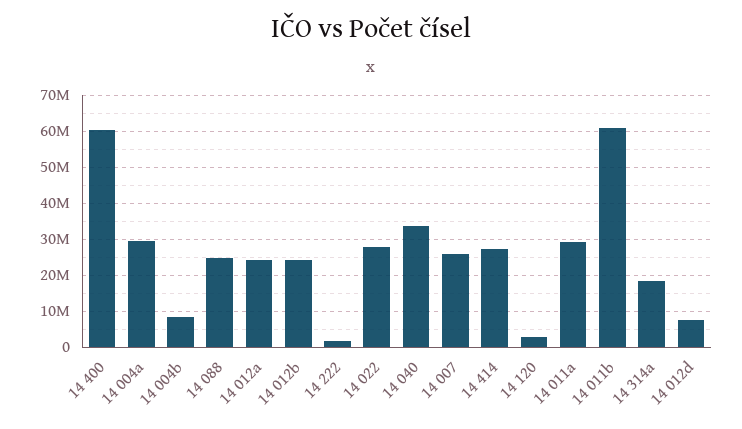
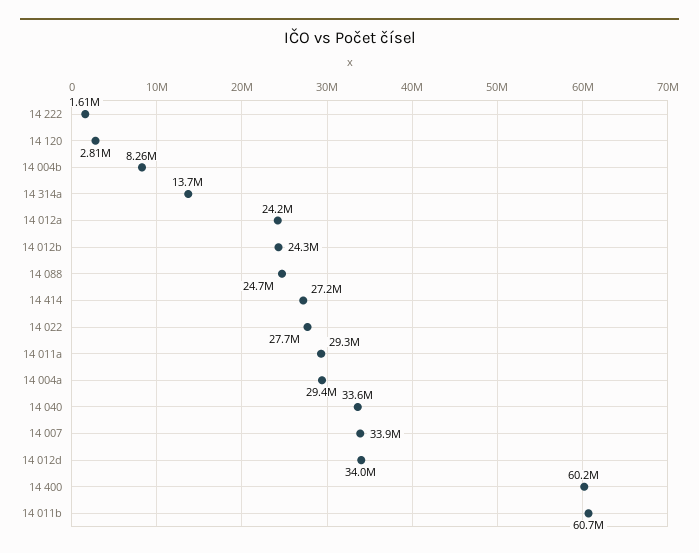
  {
    "14 400": 60200000,
    "14 004a": 29400000,
    "14 004b": 8260000,
    "14 088": 24700000,
    "14 012a": 24200000,
    "14 012b": 24300000,
    "14 222": 1610000,
    "14 022": 27700000,
    "14 040": 33600000,
-   "14 007": 26000000,
+   "14 007": 33900000,
    "14 414": 27200000,
    "14 120": 2810000,
    "14 011a": 29300000,
    "14 011b": 60700000,
-   "14 314a": 18000000,
+   "14 314a": 13700000,
-   "14 012d": 8000000
+   "14 012d": 34000000
  }

